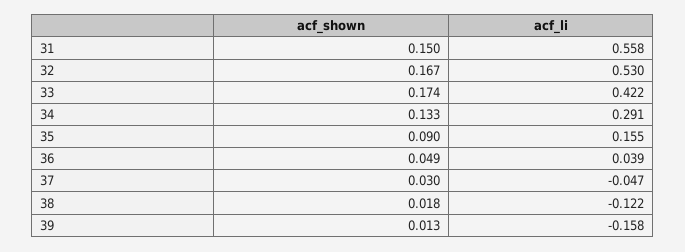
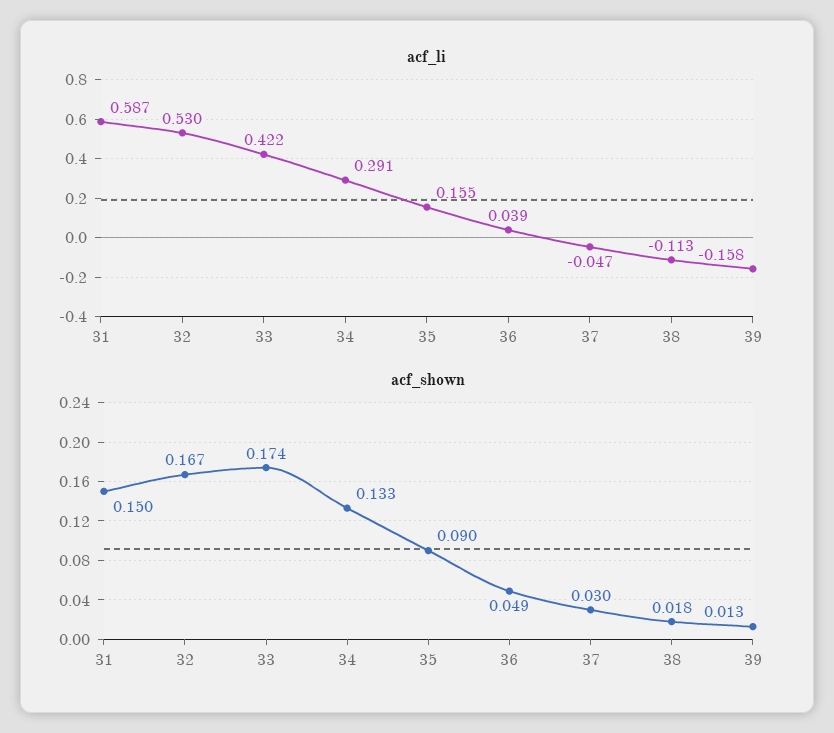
  {
    "acf_shown": {
      "31": 0.15,
      "32": 0.167,
      "33": 0.174,
      "34": 0.133,
      "35": 0.09,
      "36": 0.049,
      "37": 0.03,
      "38": 0.018,
      "39": 0.013
    },
    "acf_li": {
-     "31": 0.558,
+     "31": 0.587,
      "32": 0.53,
      "33": 0.422,
      "34": 0.291,
      "35": 0.155,
      "36": 0.039,
      "37": -0.047,
-     "38": -0.122,
+     "38": -0.113,
      "39": -0.158
    }
  }

